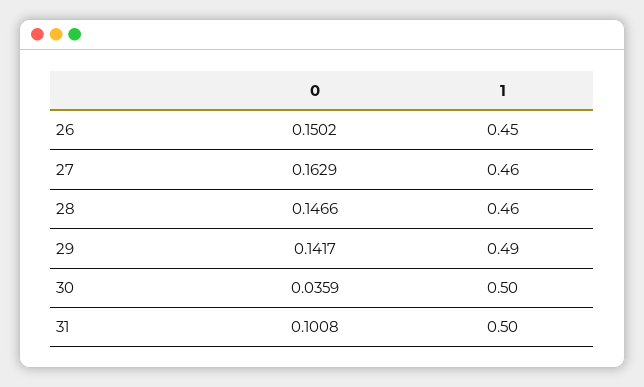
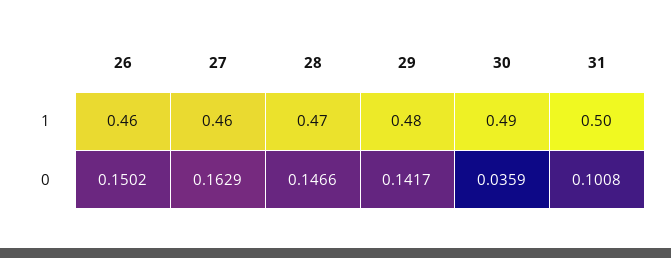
  {
    "0": {
      "26": 0.1502,
      "27": 0.1629,
      "28": 0.1466,
      "29": 0.1417,
      "30": 0.0359,
      "31": 0.1008
    },
    "1": {
-     "26": 0.45,
+     "26": 0.46,
      "27": 0.46,
-     "28": 0.46,
+     "28": 0.47,
-     "29": 0.49,
+     "29": 0.48,
-     "30": 0.5,
+     "30": 0.49,
      "31": 0.5
    }
  }

